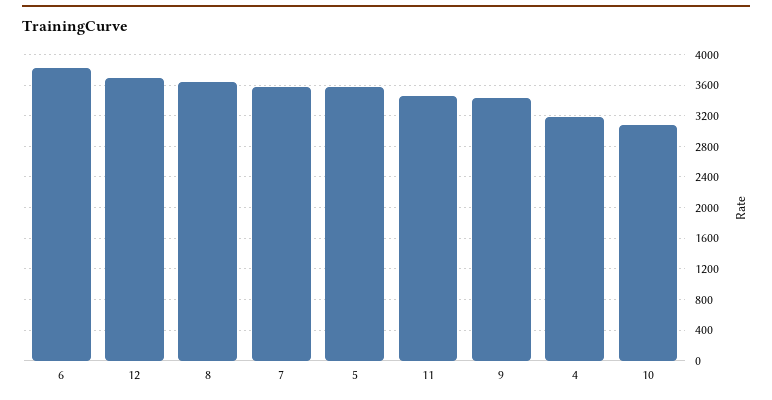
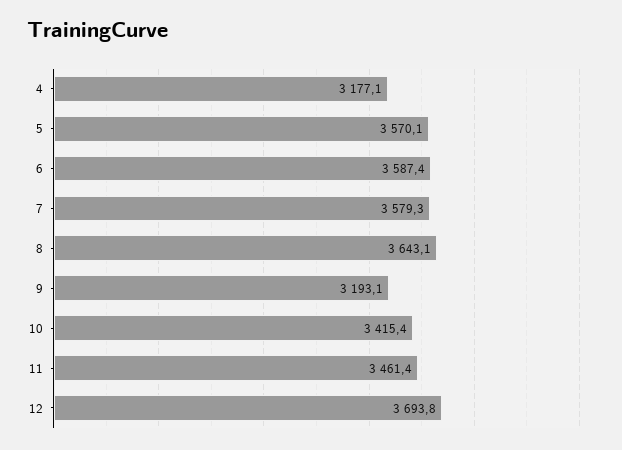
  {
-   "6": 3800,
+   "6": 3587.4,
    "12": 3693.8,
    "8": 3643.1,
    "7": 3579.3,
    "5": 3570.1,
    "11": 3461.4,
-   "9": 3400,
+   "9": 3193.1,
    "4": 3177.1,
-   "10": 3100
+   "10": 3415.4
  }

